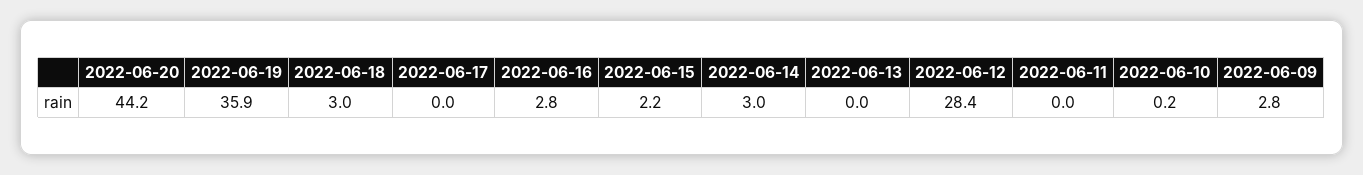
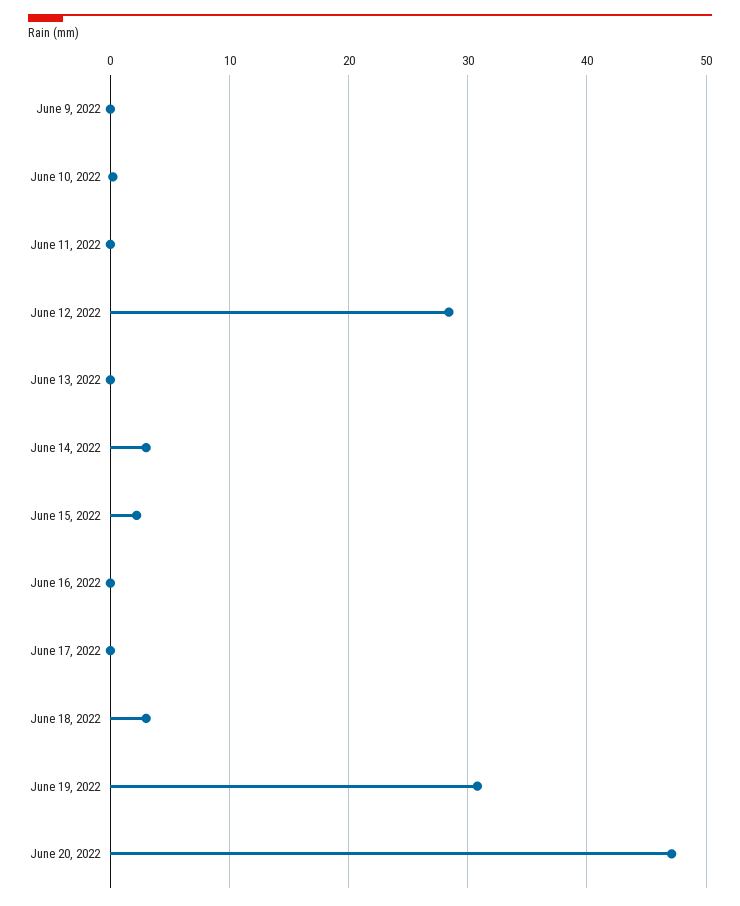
  {
-   "2022-06-20": 44.2,
+   "2022-06-20": 47,
-   "2022-06-19": 35.9,
+   "2022-06-19": 31,
    "2022-06-18": 3,
    "2022-06-17": 0,
-   "2022-06-16": 2.8,
+   "2022-06-16": 0,
    "2022-06-15": 2.2,
    "2022-06-14": 3,
    "2022-06-13": 0,
    "2022-06-12": 28.4,
    "2022-06-11": 0,
    "2022-06-10": 0.2,
-   "2022-06-09": 2.8
+   "2022-06-09": 0
  }

